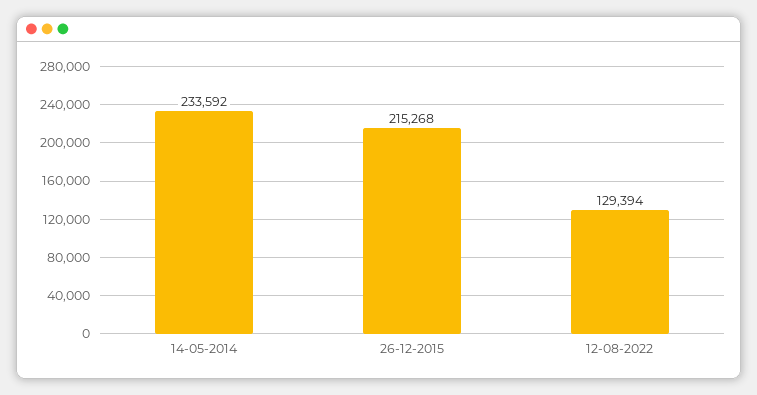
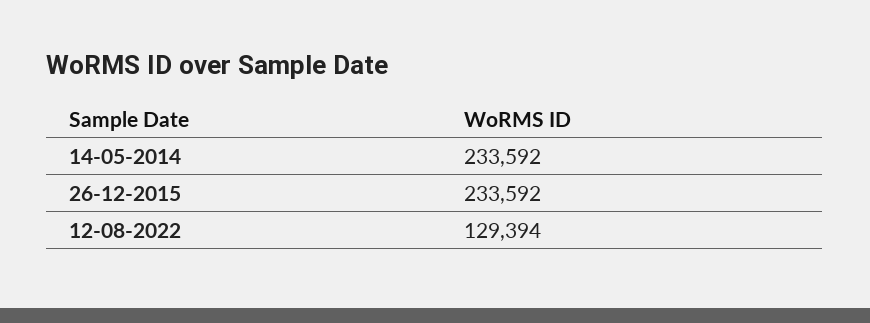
  {
    "14-05-2014": 233592,
-   "26-12-2015": 215268,
+   "26-12-2015": 233592,
    "12-08-2022": 129394
  }

